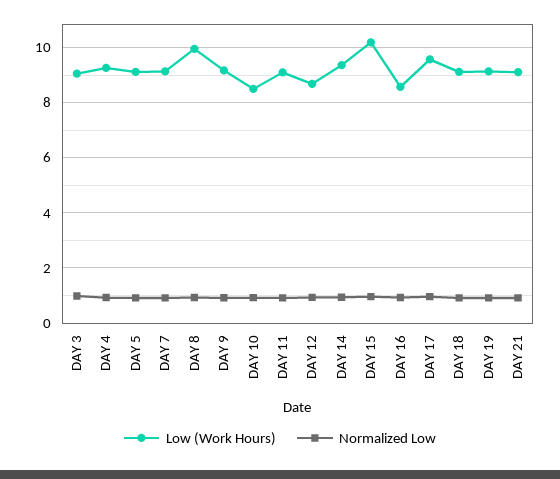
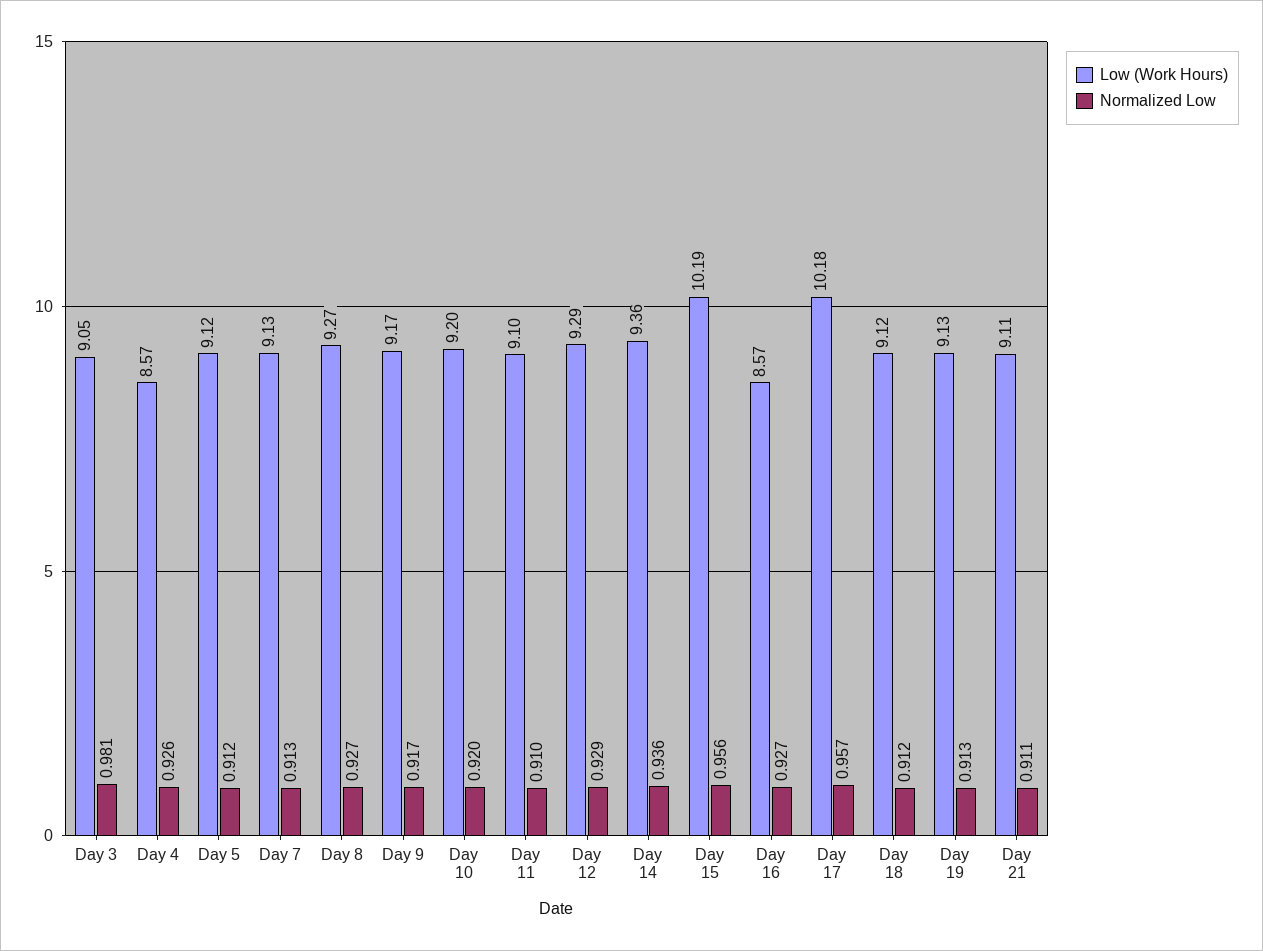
  {
    "Low (Work Hours)": {
      "DAY 3": 9.05,
-     "DAY 4": 9.25,
+     "DAY 4": 8.57,
      "DAY 5": 9.12,
      "DAY 7": 9.13,
-     "DAY 8": 10,
+     "DAY 8": 9.27,
      "DAY 9": 9.17,
-     "DAY 10": 8.5,
+     "DAY 10": 9.2,
      "DAY 11": 9.1,
-     "DAY 12": 8.75,
+     "DAY 12": 9.29,
      "DAY 14": 9.36,
      "DAY 15": 10.19,
      "DAY 16": 8.57,
-     "DAY 17": 9.5,
+     "DAY 17": 10.18,
      "DAY 18": 9.12,
      "DAY 19": 9.13,
      "DAY 21": 9.11
    },
    "Normalized Low": {
      "DAY 3": 0.981,
      "DAY 4": 0.926,
      "DAY 5": 0.912,
      "DAY 7": 0.913,
      "DAY 8": 0.927,
      "DAY 9": 0.917,
      "DAY 10": 0.92,
      "DAY 11": 0.91,
      "DAY 12": 0.929,
      "DAY 14": 0.936,
      "DAY 15": 0.956,
      "DAY 16": 0.927,
      "DAY 17": 0.957,
      "DAY 18": 0.912,
      "DAY 19": 0.913,
      "DAY 21": 0.911
    }
  }

